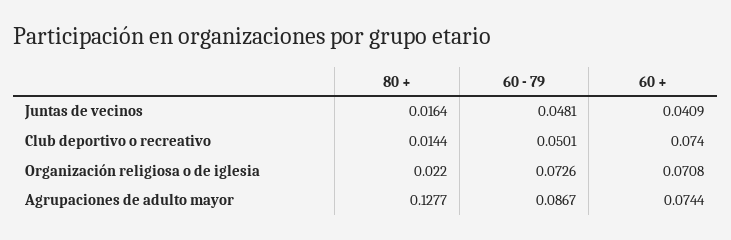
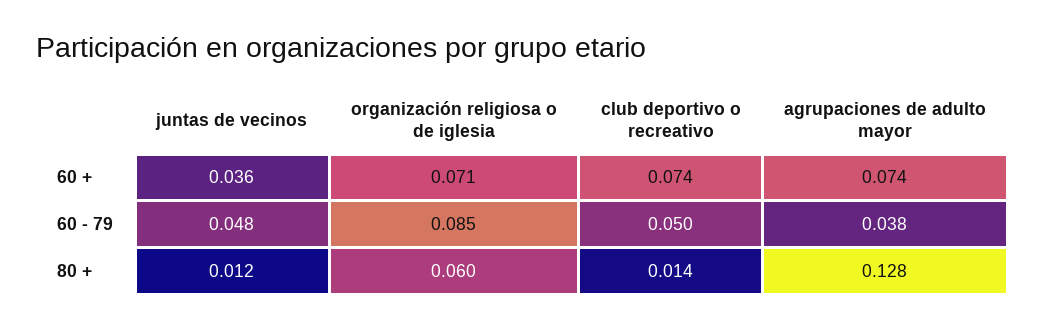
  {
    "80 +": {
-     "Juntas de vecinos": 0.0164,
+     "Juntas de vecinos": 0.012,
      "Club deportivo o recreativo": 0.0144,
-     "Organización religiosa o de iglesia": 0.022,
+     "Organización religiosa o de iglesia": 0.06,
      "Agrupaciones de adulto mayor": 0.1277
    },
    "60 - 79": {
      "Juntas de vecinos": 0.0481,
      "Club deportivo o recreativo": 0.0501,
-     "Organización religiosa o de iglesia": 0.0726,
+     "Organización religiosa o de iglesia": 0.085,
-     "Agrupaciones de adulto mayor": 0.0867
+     "Agrupaciones de adulto mayor": 0.038
    },
    "60 +": {
-     "Juntas de vecinos": 0.0409,
+     "Juntas de vecinos": 0.036,
      "Club deportivo o recreativo": 0.074,
      "Organización religiosa o de iglesia": 0.0708,
      "Agrupaciones de adulto mayor": 0.0744
    }
  }

